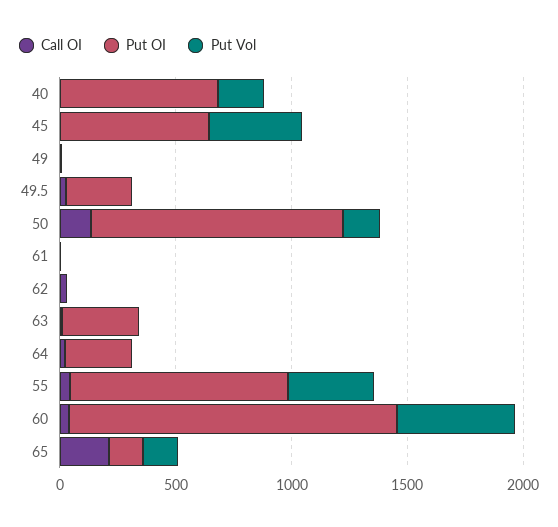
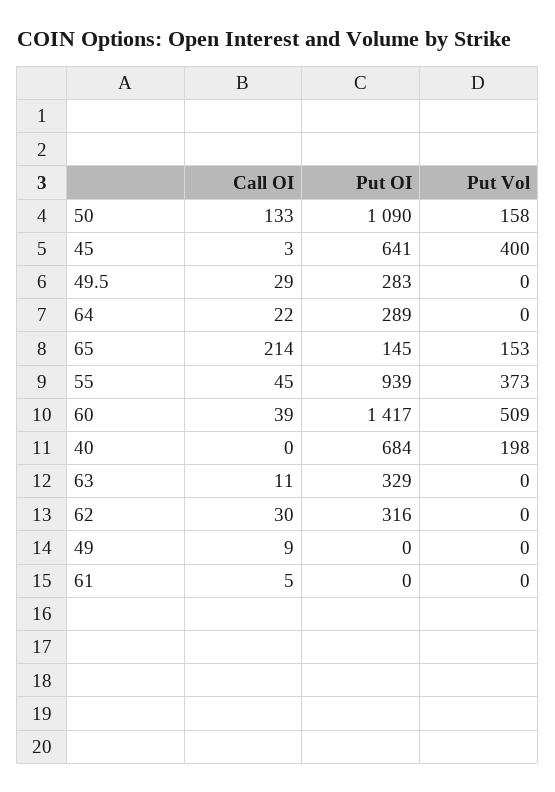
  {
    "Call OI": {
      "40": 0,
      "45": 3,
      "49": 9,
      "49.5": 29,
      "50": 133,
      "61": 5,
      "62": 30,
      "63": 11,
      "64": 22,
      "55": 45,
      "60": 39,
      "65": 214
    },
    "Put OI": {
      "40": 684,
      "45": 641,
      "49": 0,
      "49.5": 283,
      "50": 1090,
      "61": 0,
-     "62": 0,
+     "62": 316,
      "63": 329,
      "64": 289,
      "55": 939,
      "60": 1417,
      "65": 145
    },
    "Put Vol": {
      "40": 198,
      "45": 400,
      "49": 0,
      "49.5": 0,
      "50": 158,
      "61": 0,
      "62": 0,
      "63": 0,
      "64": 0,
      "55": 373,
      "60": 509,
      "65": 153
    }
  }

